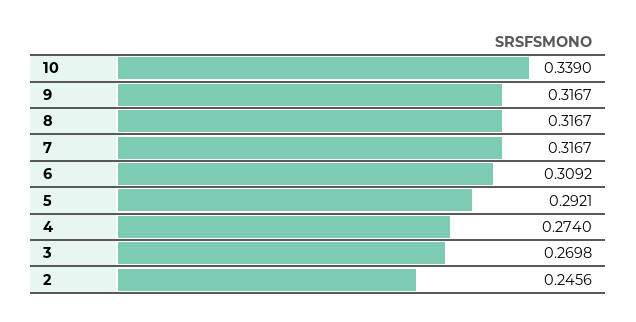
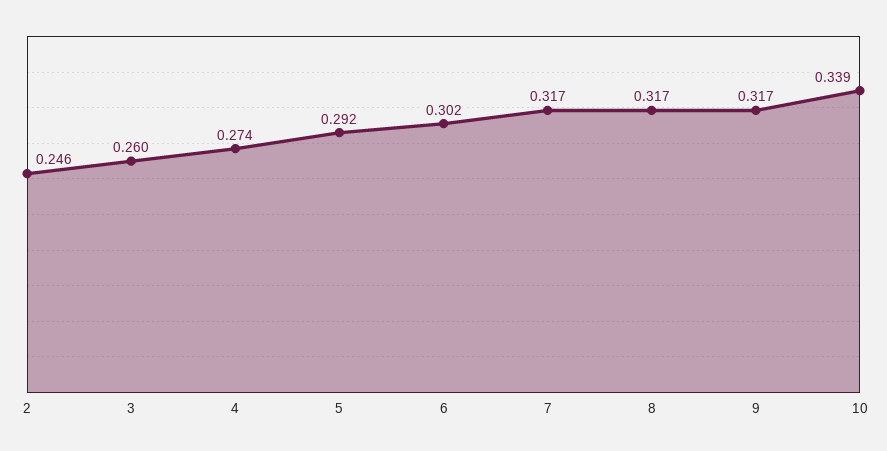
  {
    "10": 0.339,
    "9": 0.3167,
    "8": 0.3167,
    "7": 0.3167,
-   "6": 0.3092,
+   "6": 0.302,
    "5": 0.2921,
    "4": 0.274,
-   "3": 0.2698,
+   "3": 0.26,
    "2": 0.2456
  }

